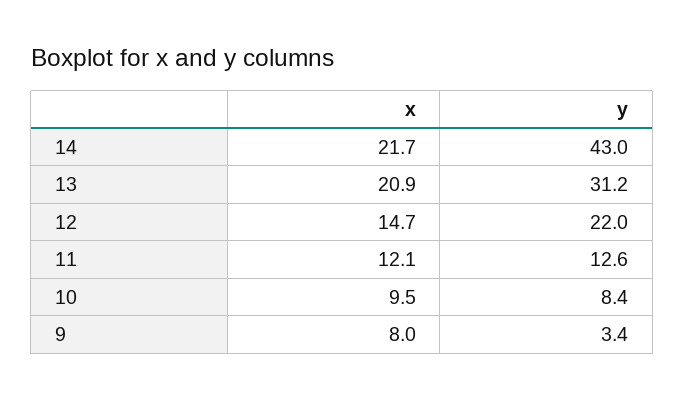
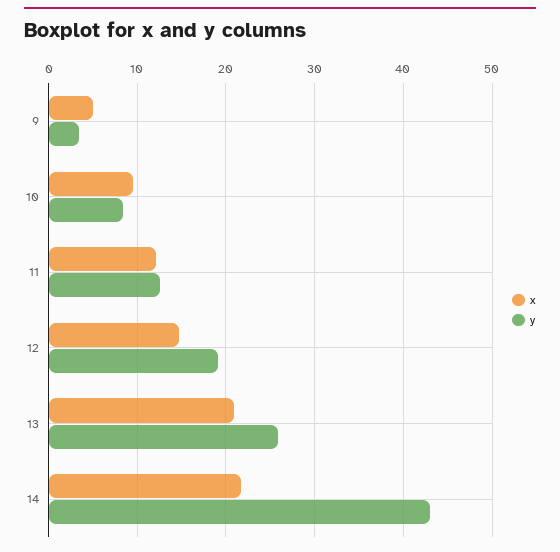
  {
    "x": {
      "14": 21.7,
      "13": 20.9,
      "12": 14.7,
      "11": 12.1,
      "10": 9.5,
-     "9": 8
+     "9": 5
    },
    "y": {
      "14": 43,
-     "13": 31.2,
+     "13": 26,
-     "12": 22,
+     "12": 19,
      "11": 12.6,
      "10": 8.4,
      "9": 3.4
    }
  }

